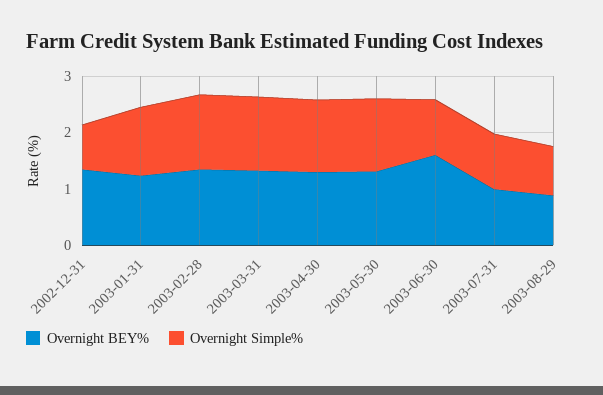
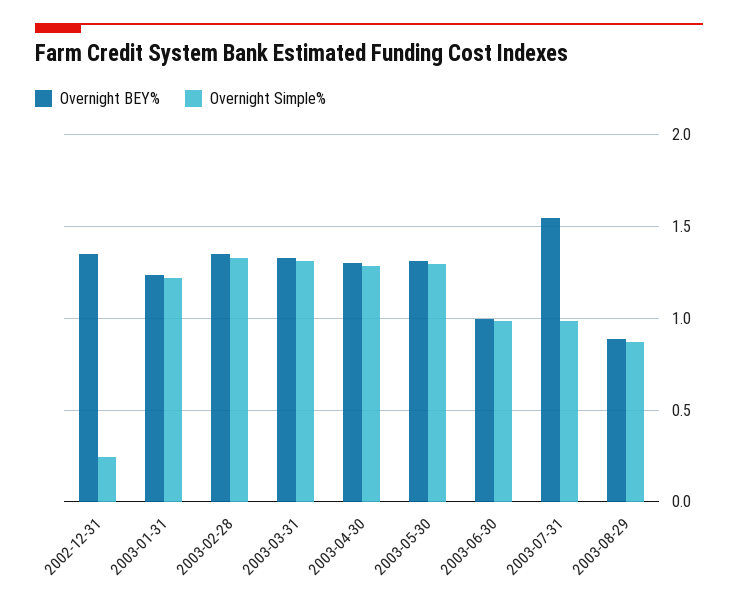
  {
    "Overnight BEY%": {
      "2002-12-31": 1.35,
      "2003-01-31": 1.25,
      "2003-02-28": 1.35,
      "2003-03-31": 1.35,
      "2003-04-30": 1.3,
      "2003-05-30": 1.3,
-     "2003-06-30": 1.6,
+     "2003-06-30": 1,
-     "2003-07-31": 1,
+     "2003-07-31": 1.55,
      "2003-08-29": 0.9
    },
    "Overnight Simple%": {
-     "2002-12-31": 0.8,
+     "2002-12-31": 0.25,
      "2003-01-31": 1.2,
      "2003-02-28": 1.35,
      "2003-03-31": 1.3,
      "2003-04-30": 1.3,
      "2003-05-30": 1.3,
      "2003-06-30": 1,
      "2003-07-31": 1,
      "2003-08-29": 0.85
    }
  }

